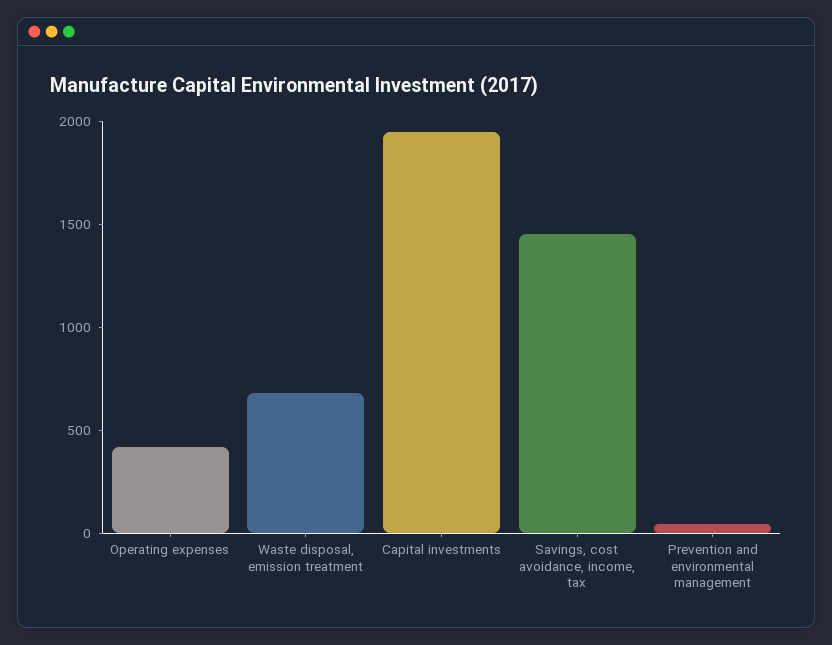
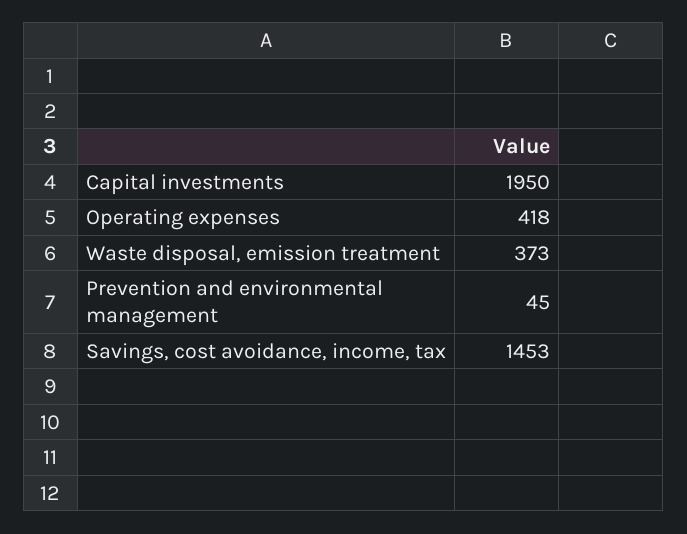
  {
    "Operating expenses": 418,
-   "Waste disposal, emission treatment": 700,
+   "Waste disposal, emission treatment": 373,
    "Capital investments": 1950,
    "Savings, cost avoidance, income, tax": 1453,
    "Prevention and environmental management": 45
  }

